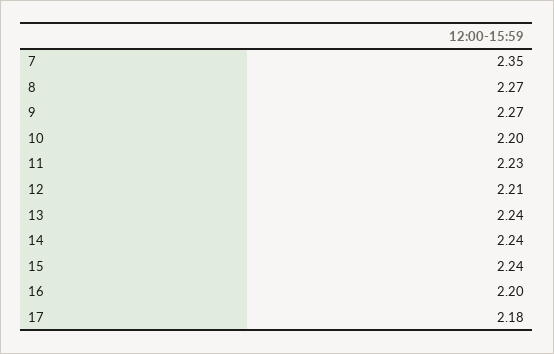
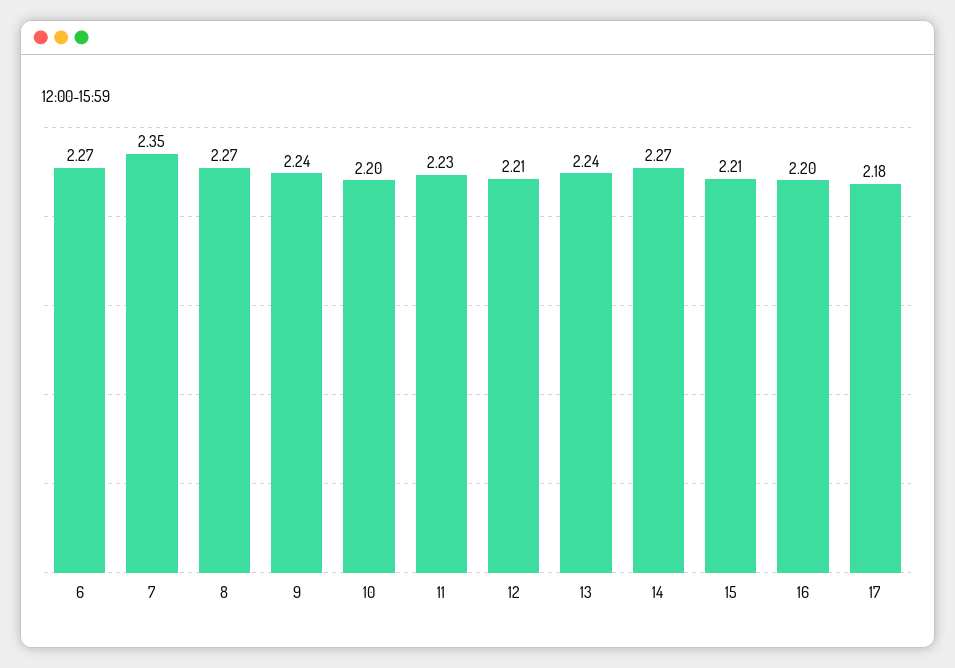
  {
    "7": 2.35,
    "8": 2.27,
-   "9": 2.27,
+   "9": 2.24,
    "10": 2.2,
    "11": 2.23,
    "12": 2.21,
    "13": 2.24,
-   "14": 2.24,
+   "14": 2.27,
-   "15": 2.24,
+   "15": 2.21,
    "16": 2.2,
-   "17": 2.18
+   "17": 2.18,
+   "6": 2.27
  }

